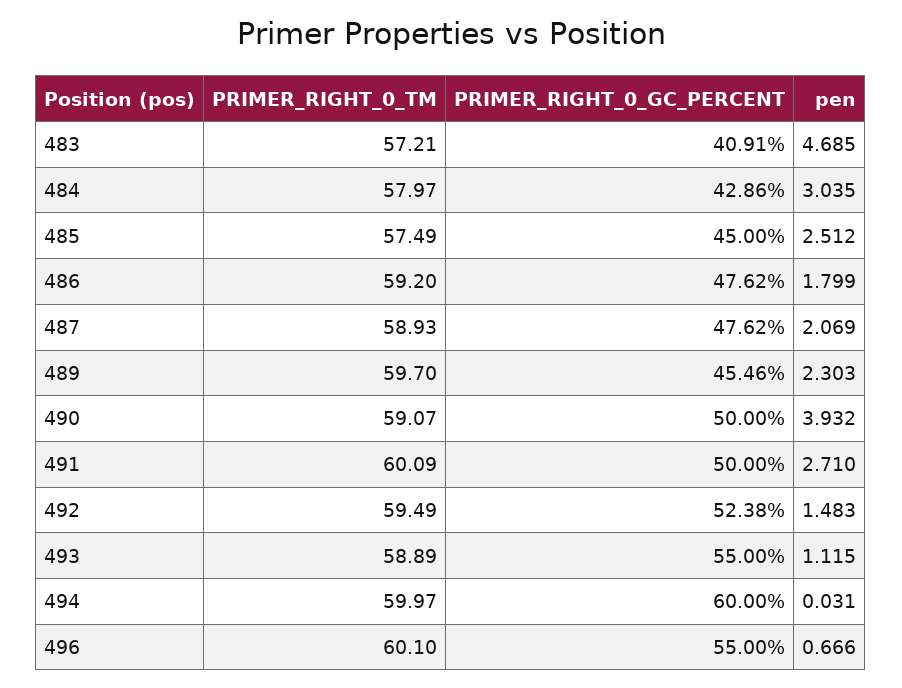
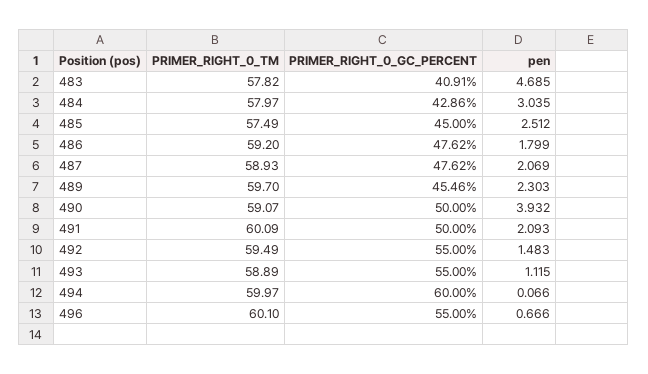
  {
    "PRIMER_RIGHT_0_TM": {
-     "483": 57.21,
+     "483": 57.82,
      "484": 57.97,
      "485": 57.49,
      "486": 59.2,
      "487": 58.93,
      "489": 59.7,
      "490": 59.07,
      "491": 60.09,
      "492": 59.49,
      "493": 58.89,
      "494": 59.97,
      "496": 60.1
    },
    "PRIMER_RIGHT_0_GC_PERCENT": {
      "483": 40.91,
      "484": 42.86,
      "485": 45,
      "486": 47.62,
      "487": 47.62,
      "489": 45.46,
      "490": 50,
      "491": 50,
-     "492": 52.38,
+     "492": 55,
      "493": 55,
      "494": 60,
      "496": 55
    },
    "pen": {
      "483": 4.685,
      "484": 3.035,
      "485": 2.512,
      "486": 1.799,
      "487": 2.069,
      "489": 2.303,
      "490": 3.932,
-     "491": 2.71,
+     "491": 2.093,
      "492": 1.483,
      "493": 1.115,
-     "494": 0.031,
+     "494": 0.066,
      "496": 0.666
    }
  }

